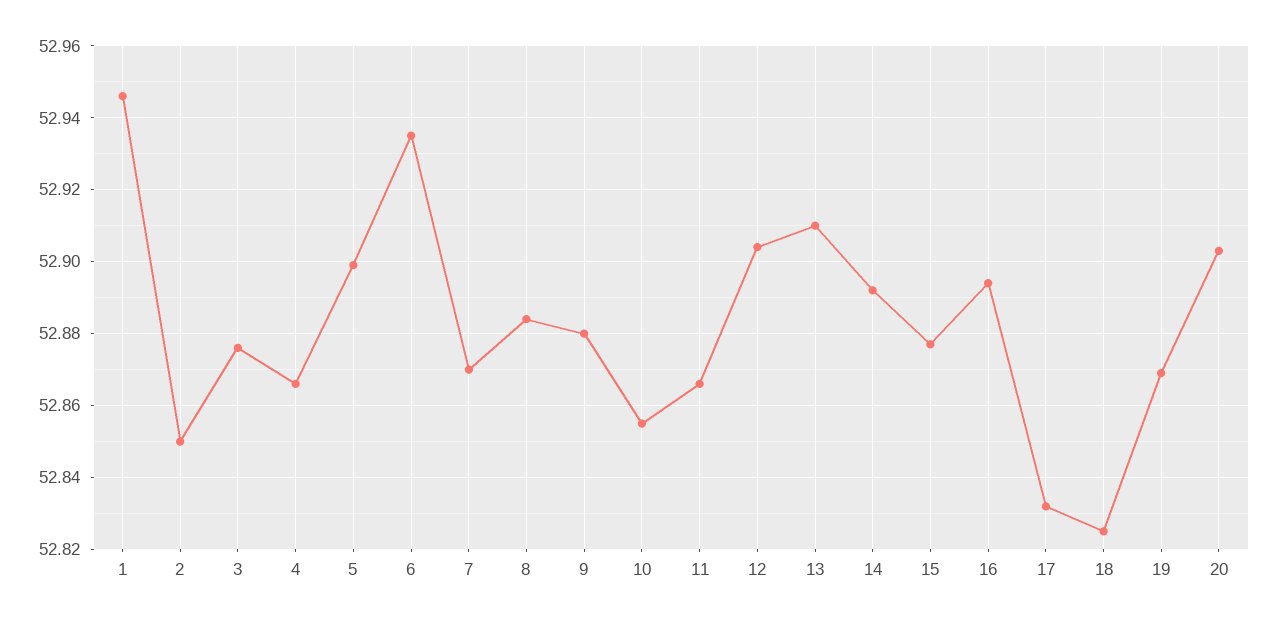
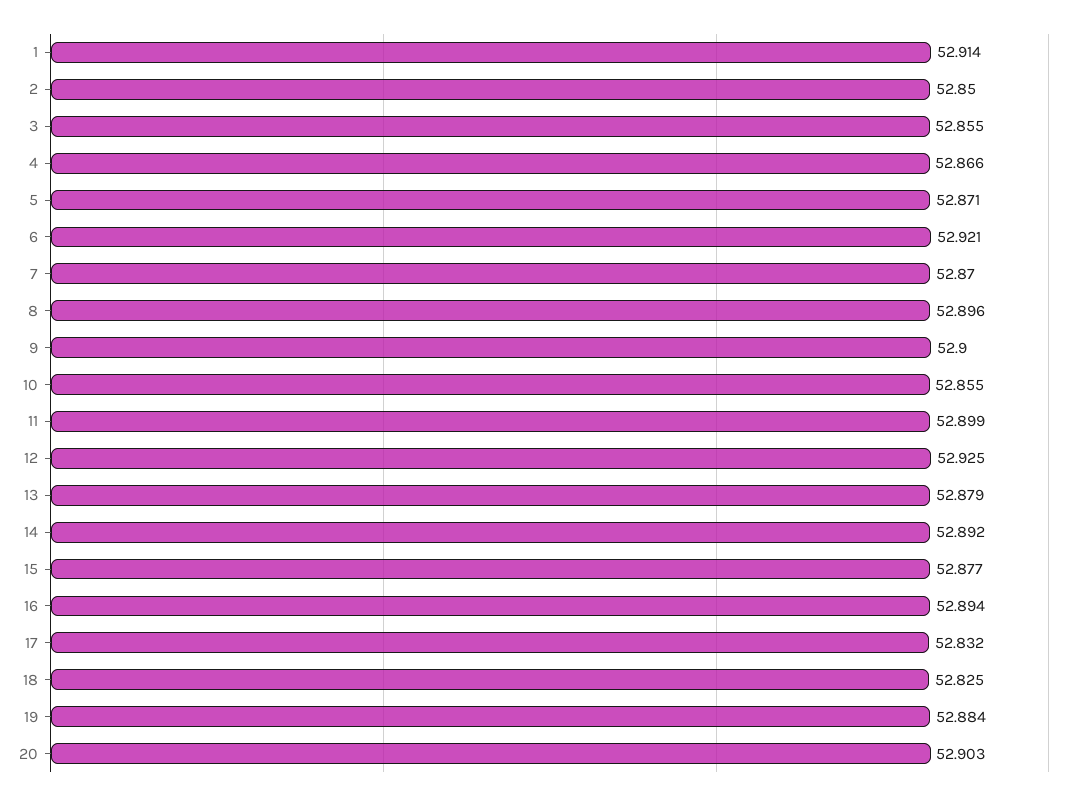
  {
-   "1": 52.945,
+   "1": 52.914,
    "2": 52.85,
-   "3": 52.875,
+   "3": 52.855,
    "4": 52.866,
-   "5": 52.9,
+   "5": 52.871,
-   "6": 52.935,
+   "6": 52.921,
    "7": 52.87,
-   "8": 52.885,
+   "8": 52.896,
-   "9": 52.88,
+   "9": 52.9,
    "10": 52.855,
-   "11": 52.865,
+   "11": 52.899,
-   "12": 52.905,
+   "12": 52.925,
-   "13": 52.91,
+   "13": 52.879,
    "14": 52.892,
    "15": 52.877,
    "16": 52.894,
    "17": 52.832,
    "18": 52.825,
-   "19": 52.87,
+   "19": 52.884,
    "20": 52.903
  }

